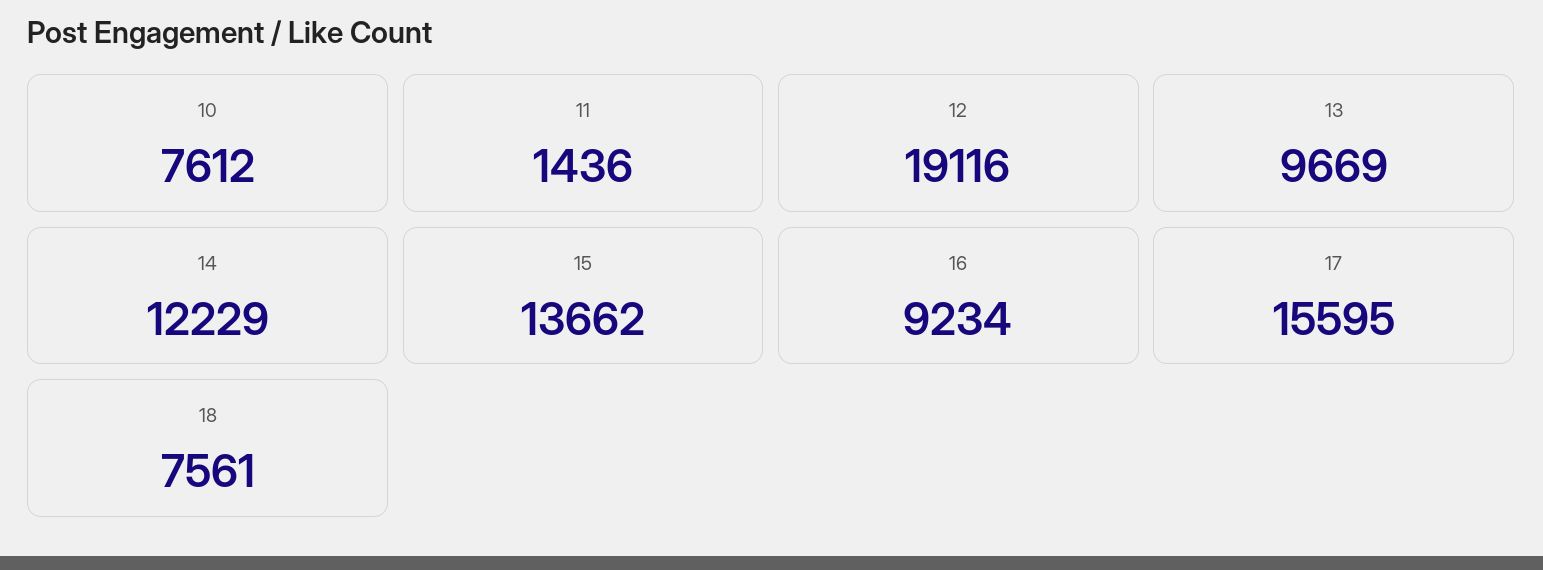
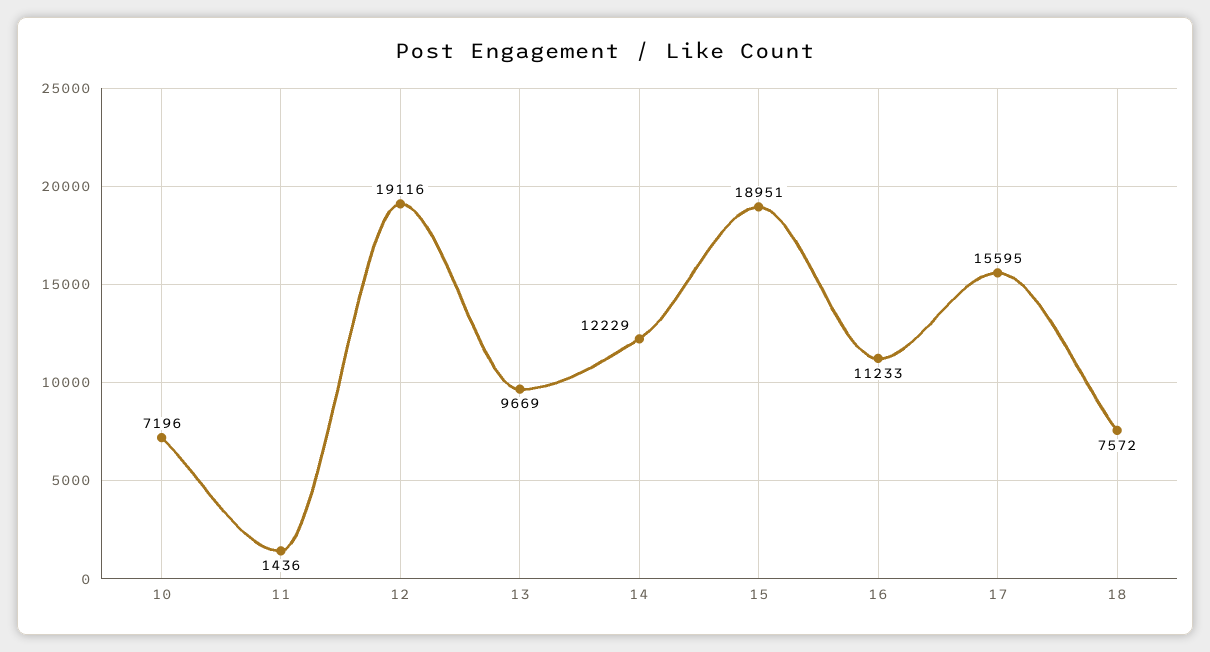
  {
-   "10": 7612,
+   "10": 7196,
    "11": 1436,
    "12": 19116,
    "13": 9669,
    "14": 12229,
-   "15": 13662,
+   "15": 18951,
-   "16": 9234,
+   "16": 11233,
    "17": 15595,
-   "18": 7561
+   "18": 7572
  }

